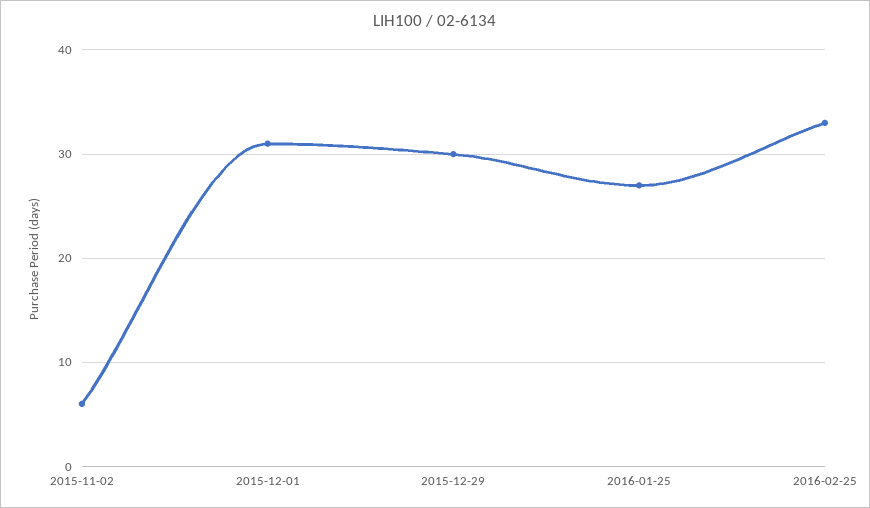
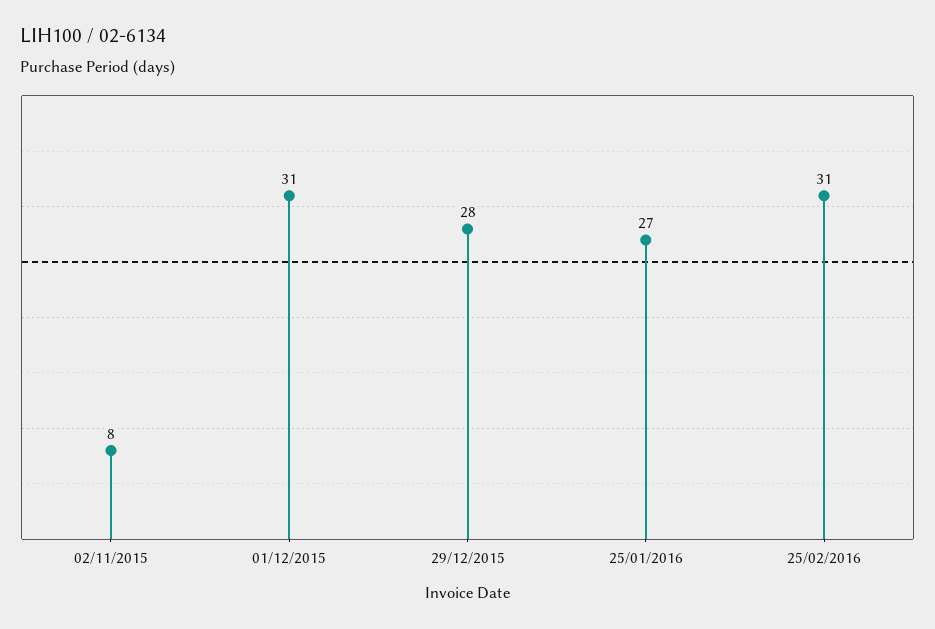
  {
-   "2015-11-02": 6,
+   "2015-11-02": 8,
    "2015-12-01": 31,
-   "2015-12-29": 30,
+   "2015-12-29": 28,
    "2016-01-25": 27,
-   "2016-02-25": 33
+   "2016-02-25": 31
  }

